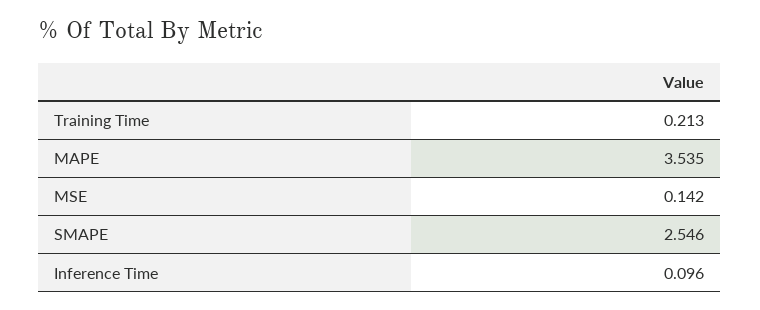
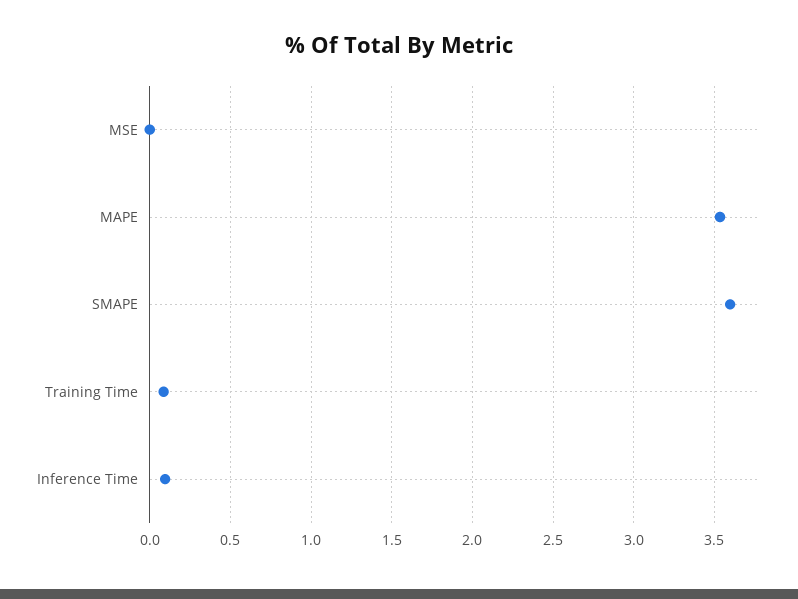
  {
-   "Training Time": 0.213,
+   "Training Time": 0.1,
    "MAPE": 3.535,
-   "MSE": 0.142,
+   "MSE": 0,
-   "SMAPE": 2.546,
+   "SMAPE": 3.6,
    "Inference Time": 0.096
  }

